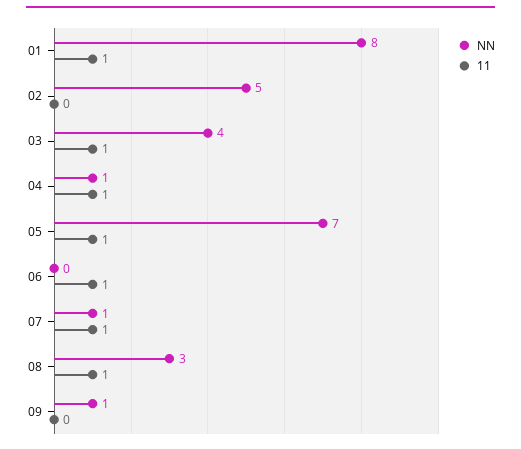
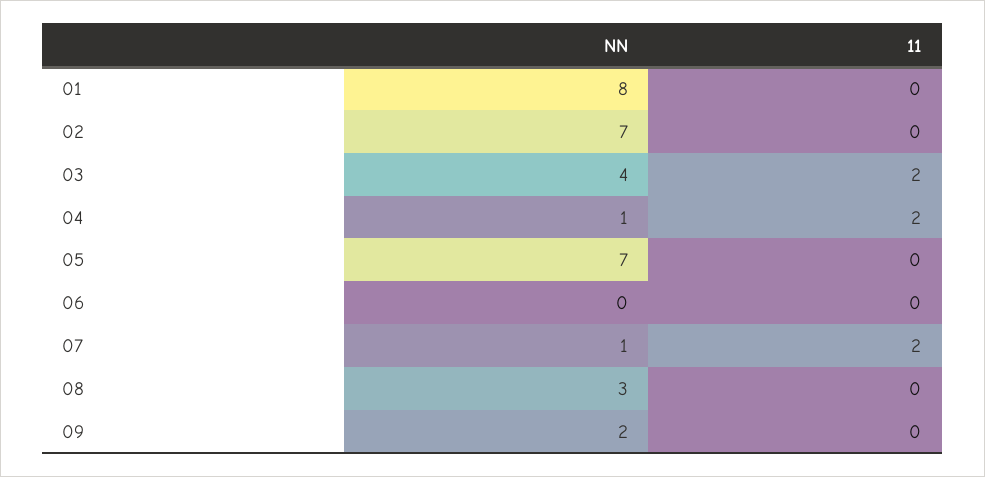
  {
    "NN": {
      "01": 8,
-     "02": 5,
+     "02": 7,
      "03": 4,
      "04": 1,
      "05": 7,
      "06": 0,
      "07": 1,
      "08": 3,
-     "09": 1
+     "09": 2
    },
    "11": {
-     "01": 1,
+     "01": 0,
      "02": 0,
-     "03": 1,
+     "03": 2,
-     "04": 1,
+     "04": 2,
-     "05": 1,
+     "05": 0,
-     "06": 1,
+     "06": 0,
-     "07": 1,
+     "07": 2,
-     "08": 1,
+     "08": 0,
      "09": 0
    }
  }

